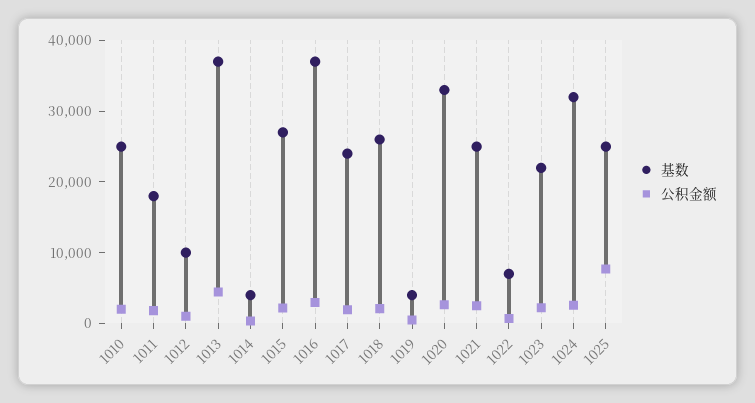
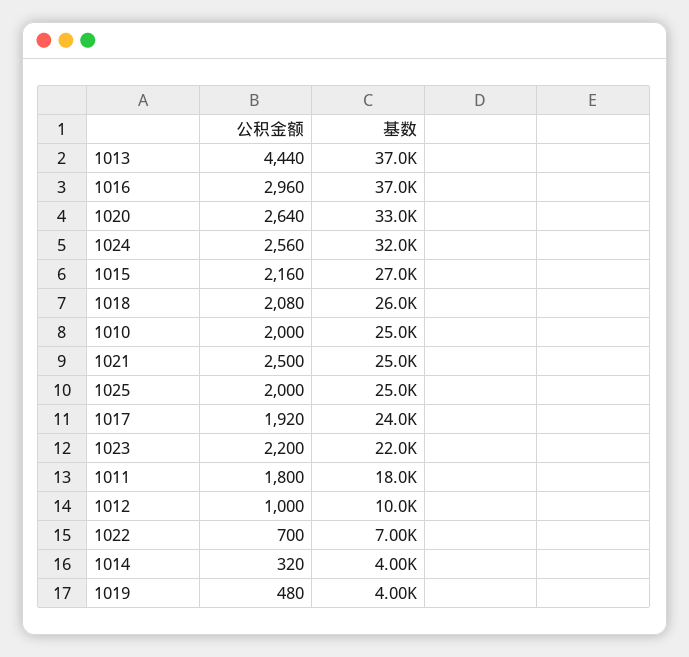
  {
    "基数": {
      "1010": 25000,
      "1011": 18000,
      "1012": 10000,
      "1013": 37000,
      "1014": 4000,
      "1015": 27000,
      "1016": 37000,
      "1017": 24000,
      "1018": 26000,
      "1019": 4000,
      "1020": 33000,
      "1021": 25000,
      "1022": 7000,
      "1023": 22000,
      "1024": 32000,
      "1025": 25000
    },
    "公积金额": {
      "1010": 2000,
      "1011": 1800,
      "1012": 1000,
      "1013": 4440,
      "1014": 320,
      "1015": 2160,
      "1016": 2960,
      "1017": 1920,
      "1018": 2080,
      "1019": 480,
      "1020": 2640,
      "1021": 2500,
      "1022": 700,
      "1023": 2200,
      "1024": 2560,
-     "1025": 8000
+     "1025": 2000
    }
  }

